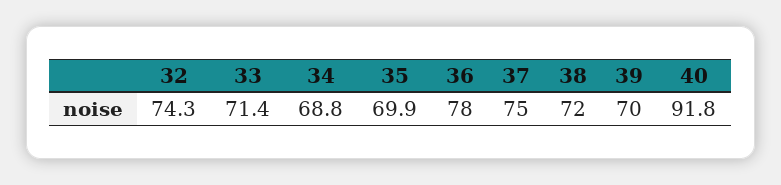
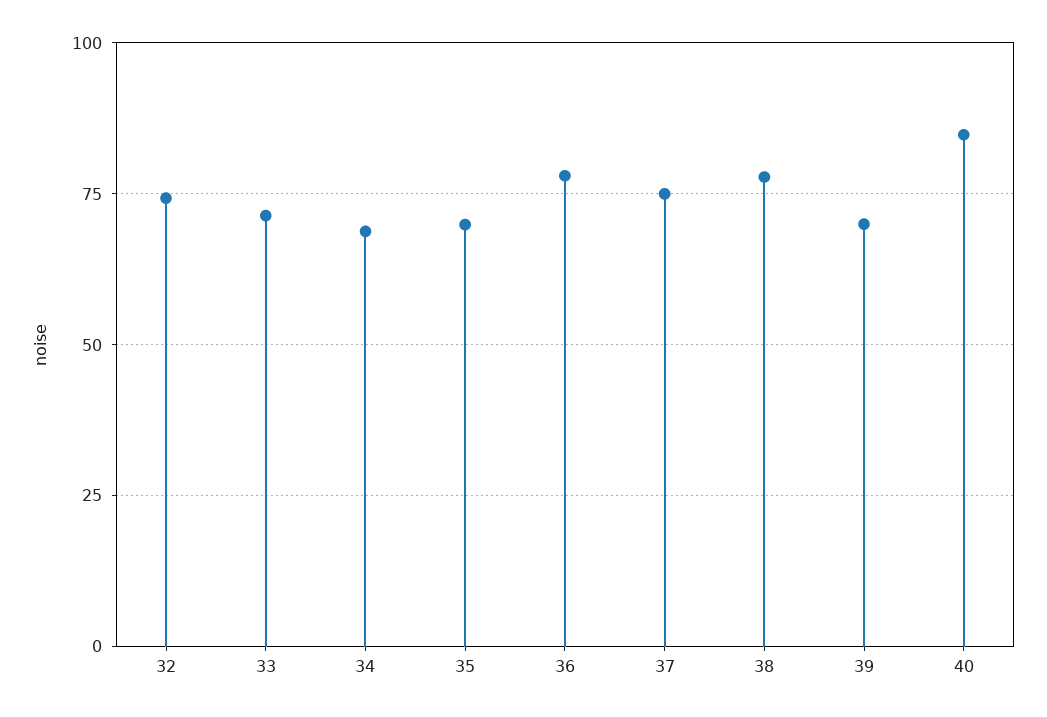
  {
    "32": 74.3,
    "33": 71.4,
    "34": 68.8,
    "35": 69.9,
    "36": 78,
    "37": 75,
-   "38": 72,
+   "38": 77.5,
    "39": 70,
-   "40": 91.8
+   "40": 85
  }

